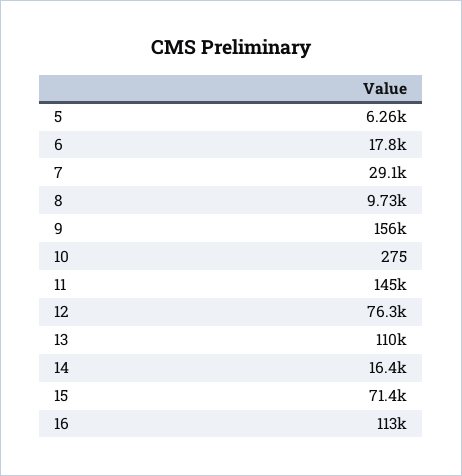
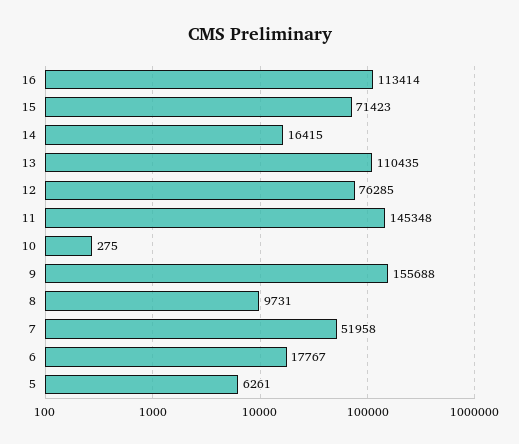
  {
    "5": 6261,
    "6": 17767,
-   "7": 29100,
+   "7": 51958,
    "8": 9731,
    "9": 155688,
    "10": 275,
    "11": 145348,
    "12": 76285,
    "13": 110435,
    "14": 16415,
    "15": 71423,
    "16": 113414
  }

